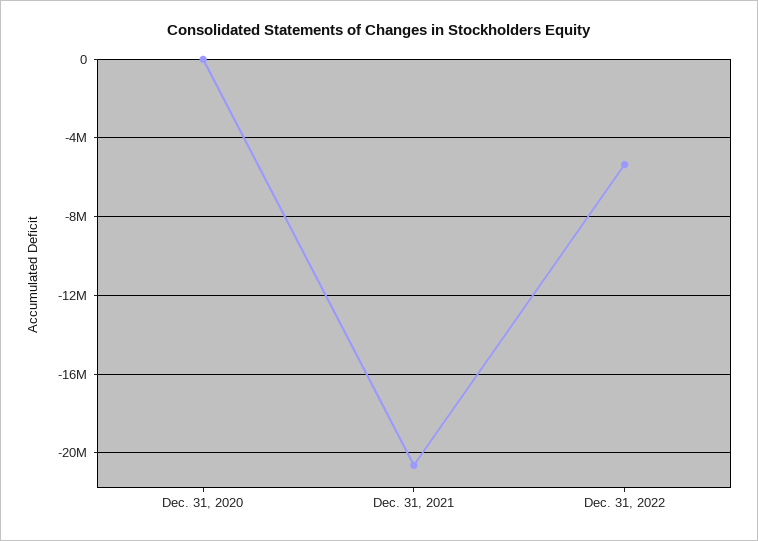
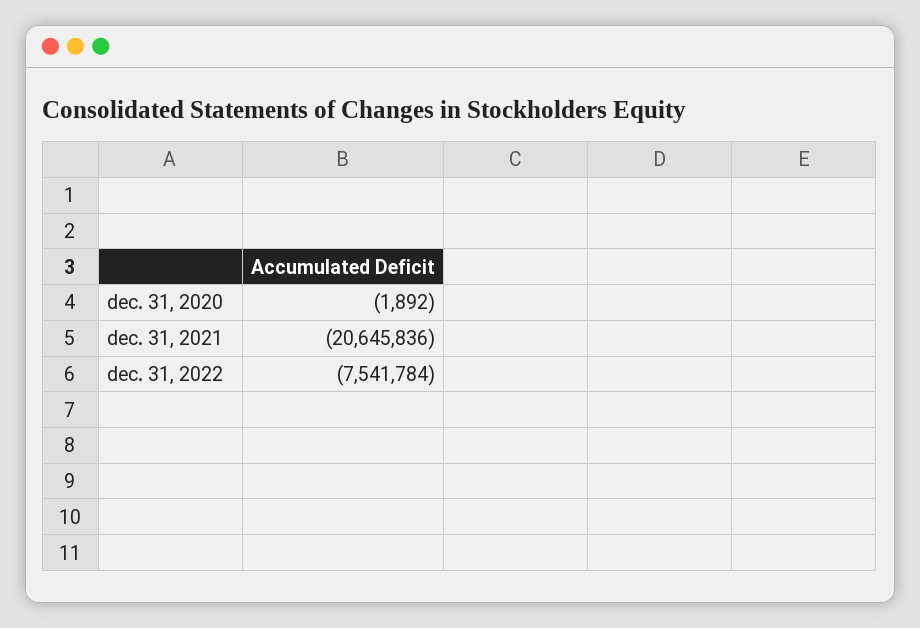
  {
    "Dec. 31, 2020": -1892,
    "Dec. 31, 2021": -20645836,
-   "Dec. 31, 2022": -5500000
+   "Dec. 31, 2022": -7541784
  }

